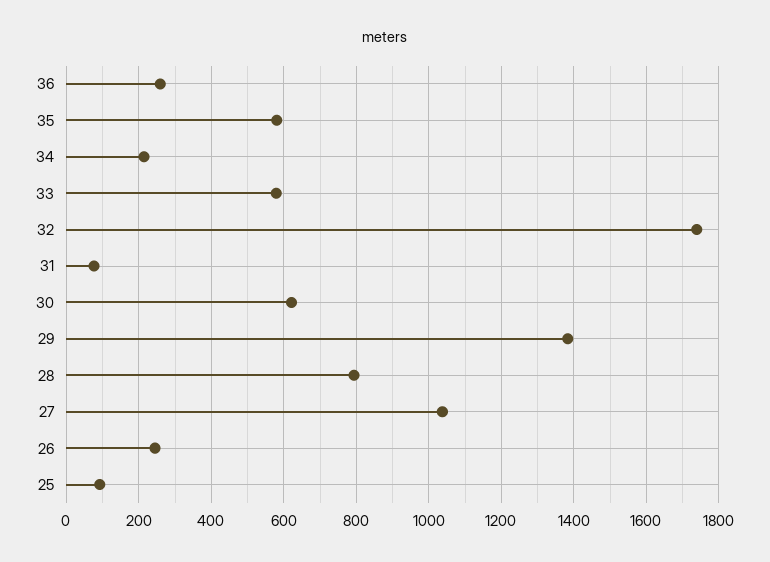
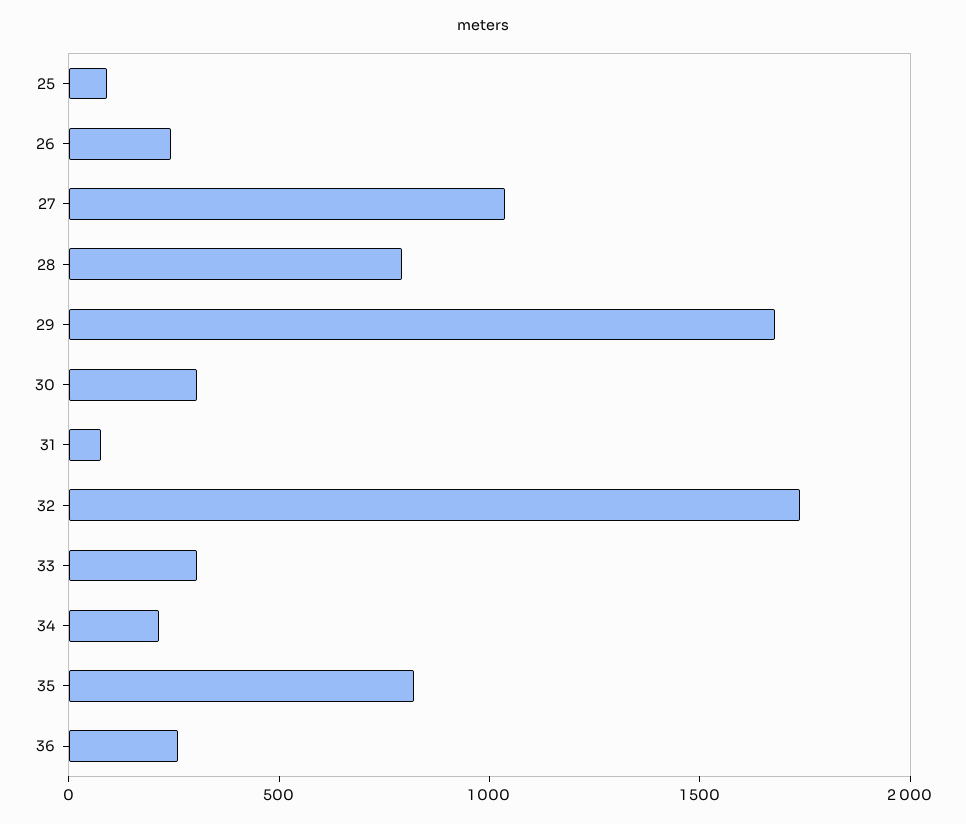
  {
    "36": 260,
-   "35": 580,
+   "35": 800,
    "34": 220,
-   "33": 580,
+   "33": 300,
    "32": 1740,
    "31": 80,
-   "30": 620,
+   "30": 300,
-   "29": 1380,
+   "29": 1700,
    "28": 800,
    "27": 1040,
    "26": 240,
    "25": 100
  }

